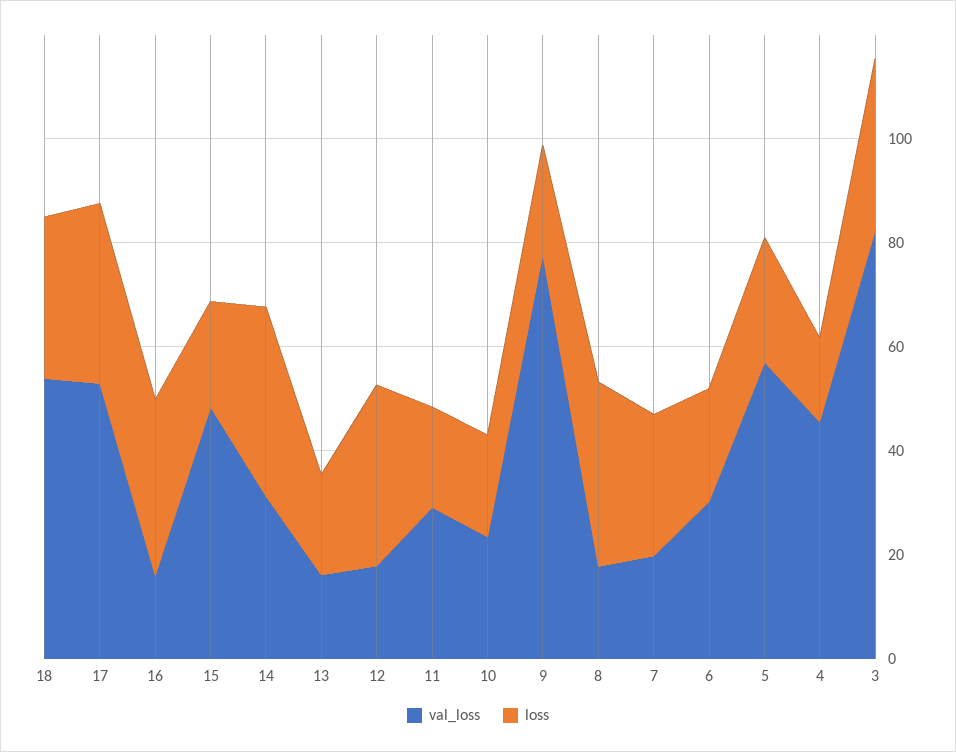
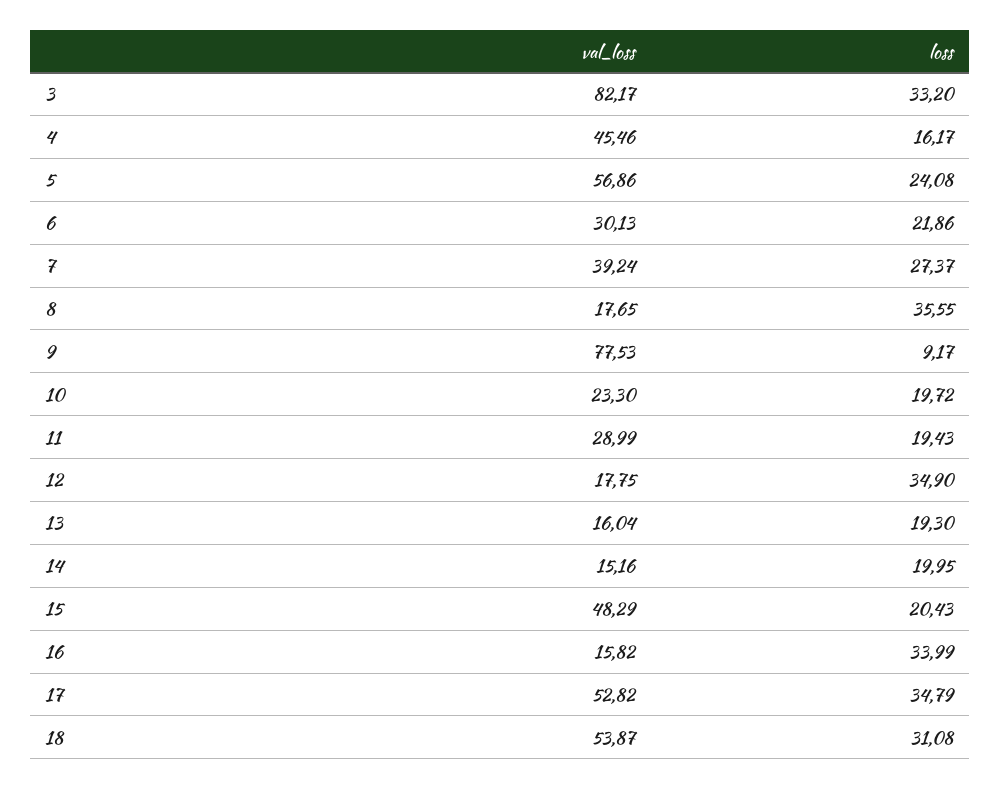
  {
    "val_loss": {
      "18": 53.87,
      "17": 52.82,
      "16": 15.82,
      "15": 48.29,
-     "14": 30,
+     "14": 15.16,
      "13": 16.04,
      "12": 17.75,
      "11": 28.99,
      "10": 23.3,
      "9": 77.53,
      "8": 17.65,
-     "7": 20,
+     "7": 39.24,
      "6": 30.13,
      "5": 56.86,
      "4": 45.46,
      "3": 82.17
    },
    "loss": {
      "18": 31.08,
      "17": 34.79,
      "16": 33.99,
      "15": 20.43,
-     "14": 35,
+     "14": 19.95,
      "13": 19.3,
      "12": 34.9,
      "11": 19.43,
      "10": 19.72,
-     "9": 20,
+     "9": 9.17,
      "8": 35.55,
      "7": 27.37,
      "6": 21.86,
      "5": 24.08,
      "4": 16.17,
      "3": 33.2
    }
  }

